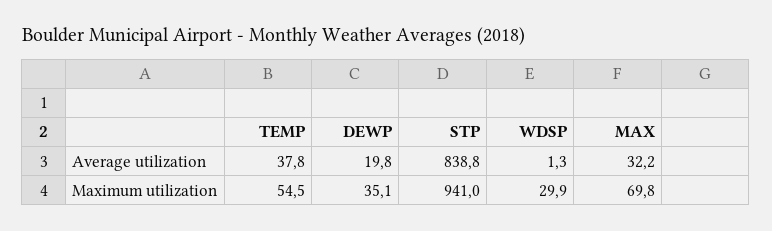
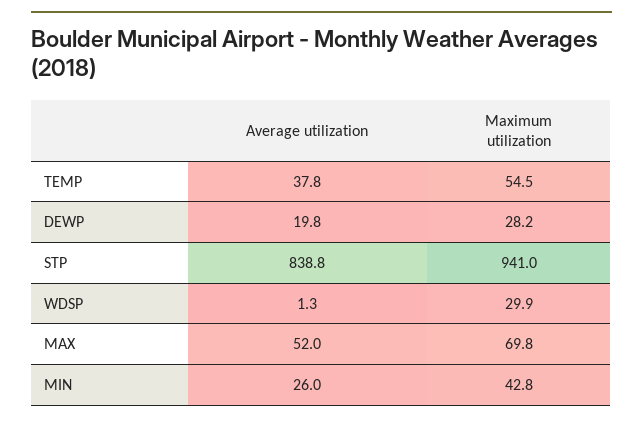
  {
    "TEMP": {
      "Average utilization": 37.8,
      "Maximum utilization": 54.5
    },
    "DEWP": {
      "Average utilization": 19.8,
-     "Maximum utilization": 35.1
+     "Maximum utilization": 28.2
    },
    "STP": {
      "Average utilization": 838.8,
      "Maximum utilization": 941
    },
    "WDSP": {
      "Average utilization": 1.3,
      "Maximum utilization": 29.9
    },
    "MAX": {
-     "Average utilization": 32.2,
+     "Average utilization": 52,
      "Maximum utilization": 69.8
-   }
+   },
+   "MIN": {
+     "Average utilization": 26,
+     "Maximum utilization": 42.8
+   }
  }

